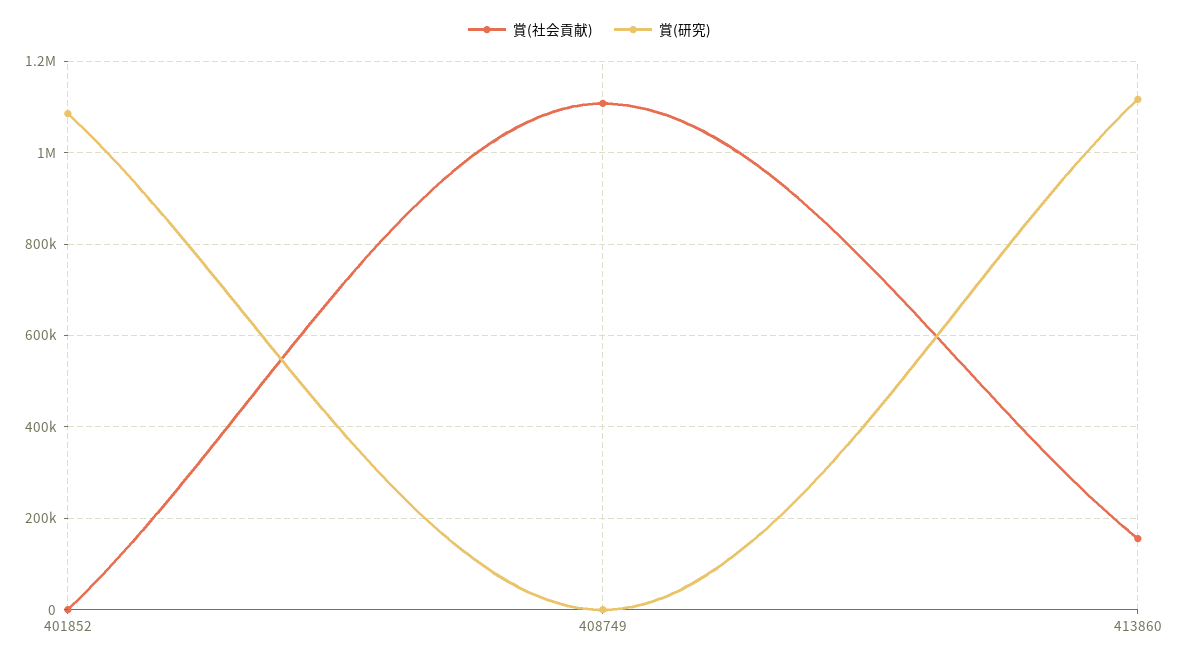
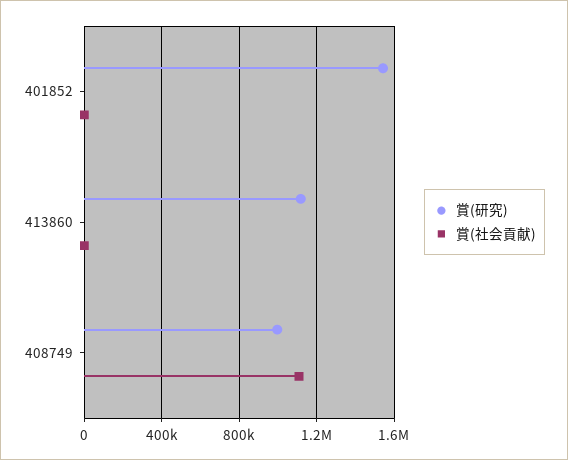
  {
    "賞(社会貢献)": {
      "401852": 0,
      "408749": 1100000,
-     "413860": 160000
+     "413860": 0
    },
    "賞(研究)": {
-     "401852": 1080000,
+     "401852": 1550000,
-     "408749": 0,
+     "408749": 1000000,
      "413860": 1120000
    }
  }

